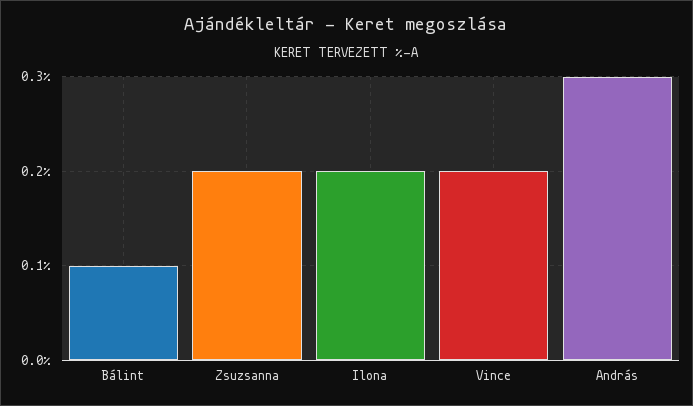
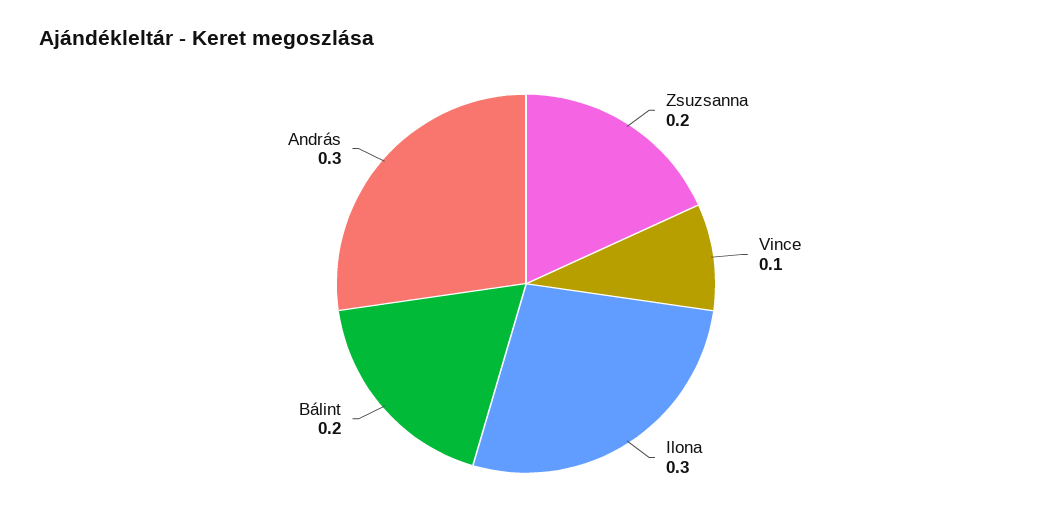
  {
-   "Bálint": 0.1,
+   "Bálint": 0.2,
    "Zsuzsanna": 0.2,
-   "Ilona": 0.2,
+   "Ilona": 0.3,
-   "Vince": 0.2,
+   "Vince": 0.1,
    "András": 0.3
  }

